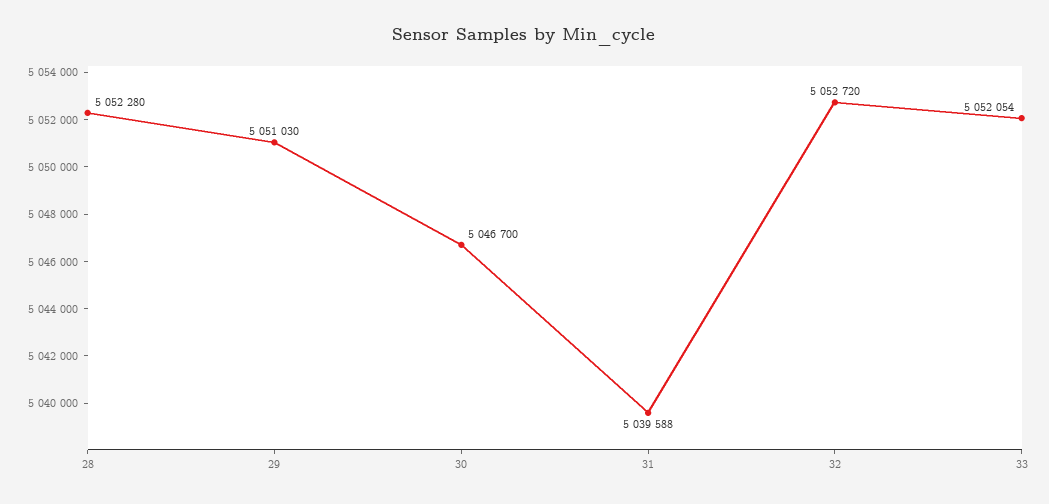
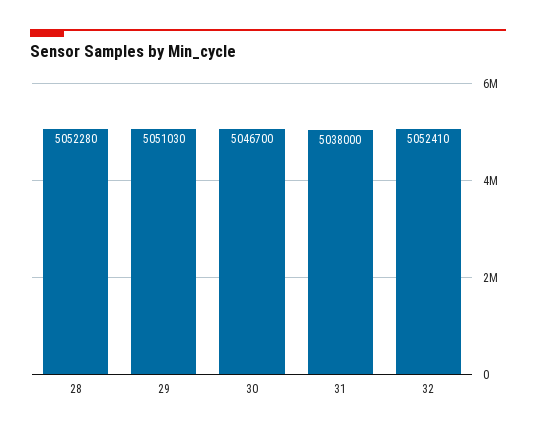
  {
    "28": 5052280,
    "29": 5051030,
    "30": 5046700,
-   "31": 5039588,
+   "31": 5038000,
-   "32": 5052720,
+   "32": 5052410
-   "33": 5052054
  }

